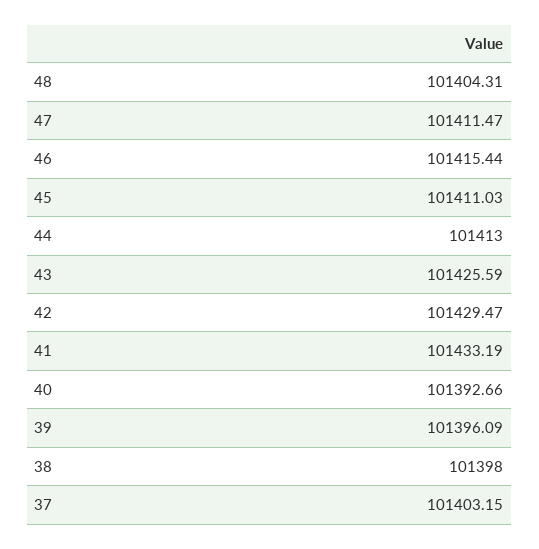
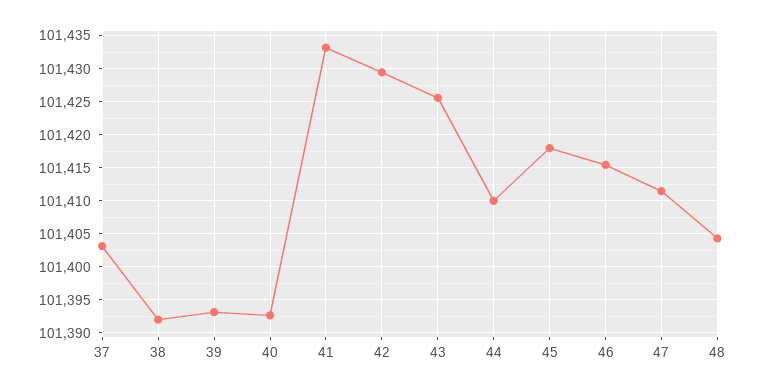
  {
    "48": 101404.31,
    "47": 101411.47,
    "46": 101415.44,
-   "45": 101411.03,
+   "45": 101418,
-   "44": 101413,
+   "44": 101410,
    "43": 101425.59,
    "42": 101429.47,
    "41": 101433.19,
    "40": 101392.66,
-   "39": 101396.09,
+   "39": 101393,
-   "38": 101398,
+   "38": 101392,
    "37": 101403.15
  }

